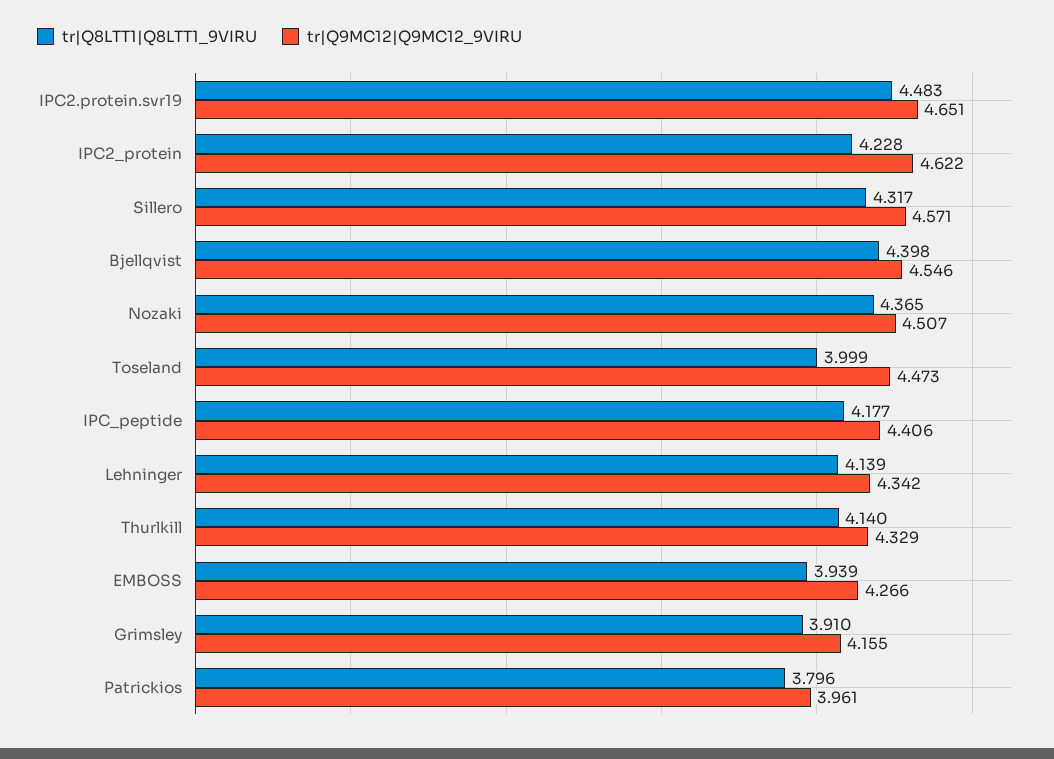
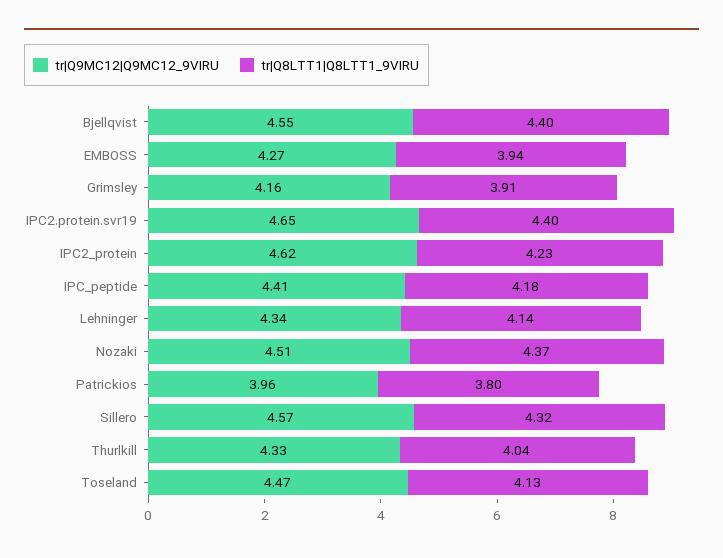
  {
    "tr|Q8LTT1|Q8LTT1_9VIRU": {
-     "IPC2.protein.svr19": 4.483,
+     "IPC2.protein.svr19": 4.4,
      "IPC2_protein": 4.228,
      "Sillero": 4.317,
      "Bjellqvist": 4.398,
      "Nozaki": 4.365,
-     "Toseland": 3.999,
+     "Toseland": 4.13,
      "IPC_peptide": 4.177,
      "Lehninger": 4.139,
-     "Thurlkill": 4.14,
+     "Thurlkill": 4.04,
      "EMBOSS": 3.939,
      "Grimsley": 3.91,
      "Patrickios": 3.796
    },
    "tr|Q9MC12|Q9MC12_9VIRU": {
      "IPC2.protein.svr19": 4.651,
      "IPC2_protein": 4.622,
      "Sillero": 4.571,
      "Bjellqvist": 4.546,
      "Nozaki": 4.507,
      "Toseland": 4.473,
      "IPC_peptide": 4.406,
      "Lehninger": 4.342,
      "Thurlkill": 4.329,
      "EMBOSS": 4.266,
      "Grimsley": 4.155,
      "Patrickios": 3.961
    }
  }

